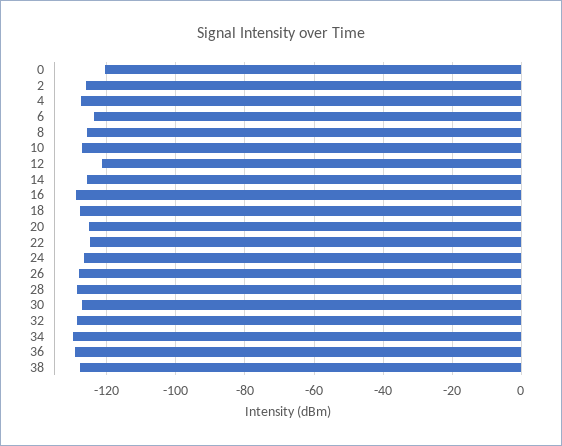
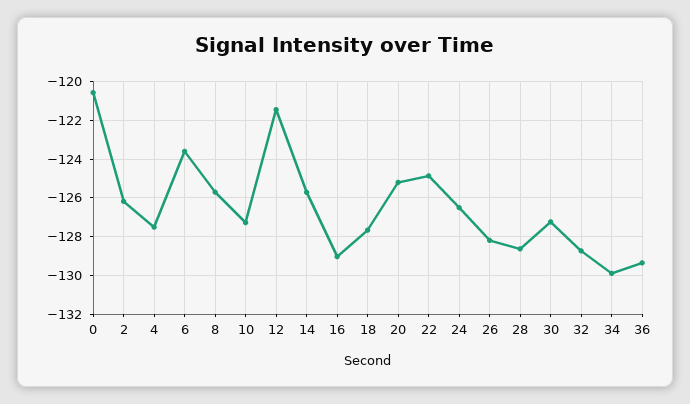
  {
    "0": -120.5,
    "2": -126,
    "4": -127.5,
    "6": -123.5,
    "8": -125.5,
    "10": -127.5,
    "12": -121.5,
    "14": -125.5,
    "16": -129,
    "18": -127.5,
    "20": -125,
    "22": -125,
    "24": -126.5,
    "26": -128,
    "28": -128.5,
    "30": -127,
    "32": -128.5,
    "34": -130,
-   "36": -129.5,
+   "36": -129.5
-   "38": -128
  }

